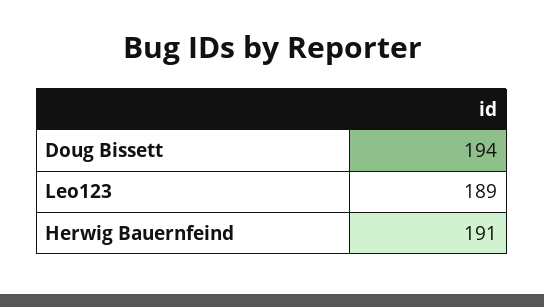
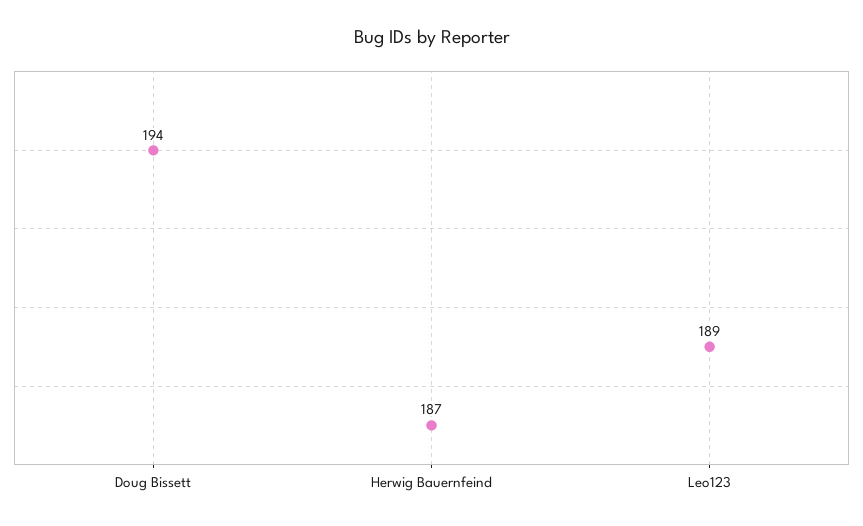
  {
    "Doug Bissett": 194,
    "Leo123": 189,
-   "Herwig Bauernfeind": 191
+   "Herwig Bauernfeind": 187
  }

